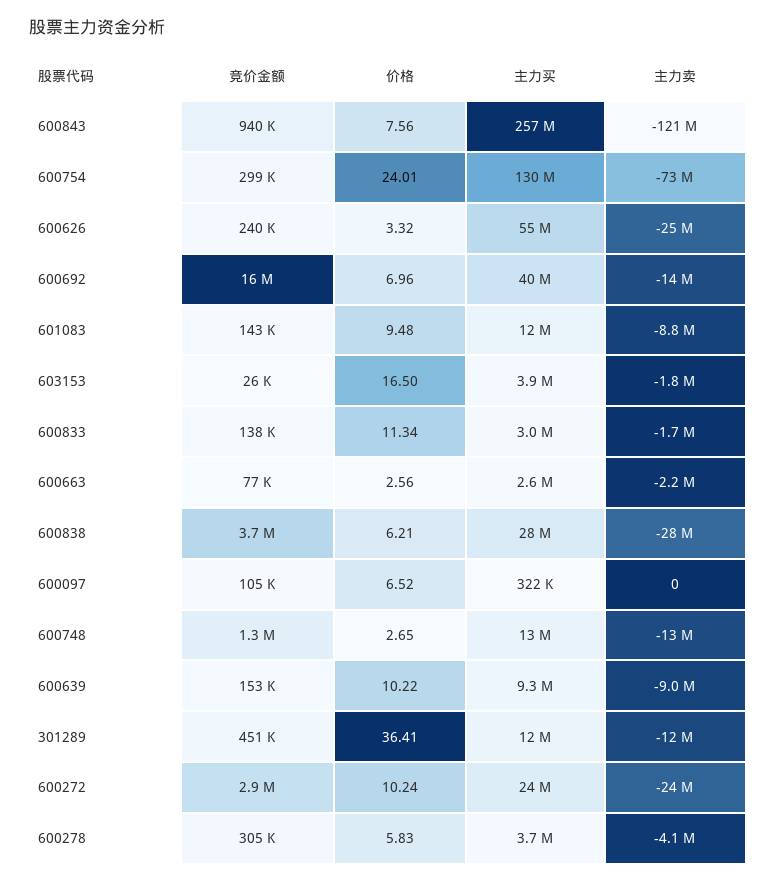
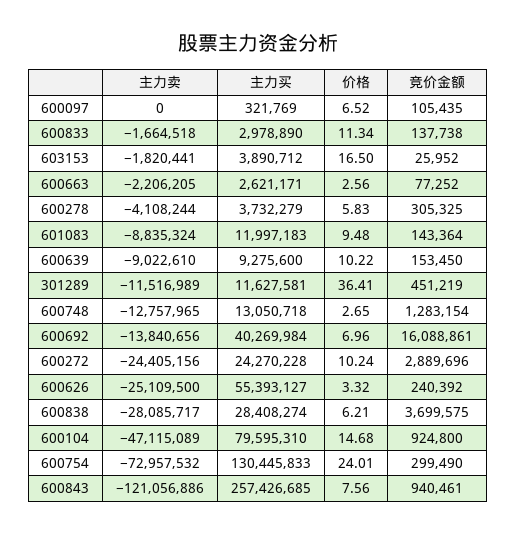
  {
    "竞价金额": {
      "600843": 940461,
      "600754": 299490,
      "600626": 240392,
      "600692": 16088861,
      "601083": 143364,
      "603153": 25952,
      "600833": 137738,
      "600663": 77252,
      "600838": 3699575,
      "600097": 105435,
      "600748": 1283154,
      "600639": 153450,
      "301289": 451219,
      "600272": 2889696,
-     "600278": 305325
+     "600278": 305325,
+     "600104": 924800
    },
    "价格": {
      "600843": 7.56,
      "600754": 24.01,
      "600626": 3.32,
      "600692": 6.96,
      "601083": 9.48,
      "603153": 16.5,
      "600833": 11.34,
      "600663": 2.56,
      "600838": 6.21,
      "600097": 6.52,
      "600748": 2.65,
      "600639": 10.22,
      "301289": 36.41,
      "600272": 10.24,
-     "600278": 5.83
+     "600278": 5.83,
+     "600104": 14.68
    },
    "主力买": {
      "600843": 257426685,
      "600754": 130445833,
      "600626": 55393127,
      "600692": 40269984,
      "601083": 11997183,
      "603153": 3890712,
      "600833": 2978890,
      "600663": 2621171,
      "600838": 28408274,
      "600097": 321769,
      "600748": 13050718,
      "600639": 9275600,
      "301289": 11627581,
      "600272": 24270228,
-     "600278": 3732279
+     "600278": 3732279,
+     "600104": 79595310
    },
    "主力卖": {
      "600843": -121056886,
      "600754": -72957532,
      "600626": -25109500,
      "600692": -13840656,
      "601083": -8835324,
      "603153": -1820441,
      "600833": -1664518,
      "600663": -2206205,
      "600838": -28085717,
      "600097": 0,
      "600748": -12757965,
      "600639": -9022610,
      "301289": -11516989,
      "600272": -24405156,
-     "600278": -4108244
+     "600278": -4108244,
+     "600104": -47115089
    }
  }

